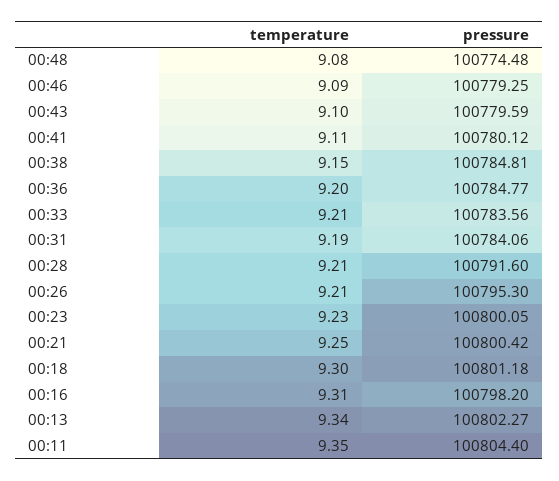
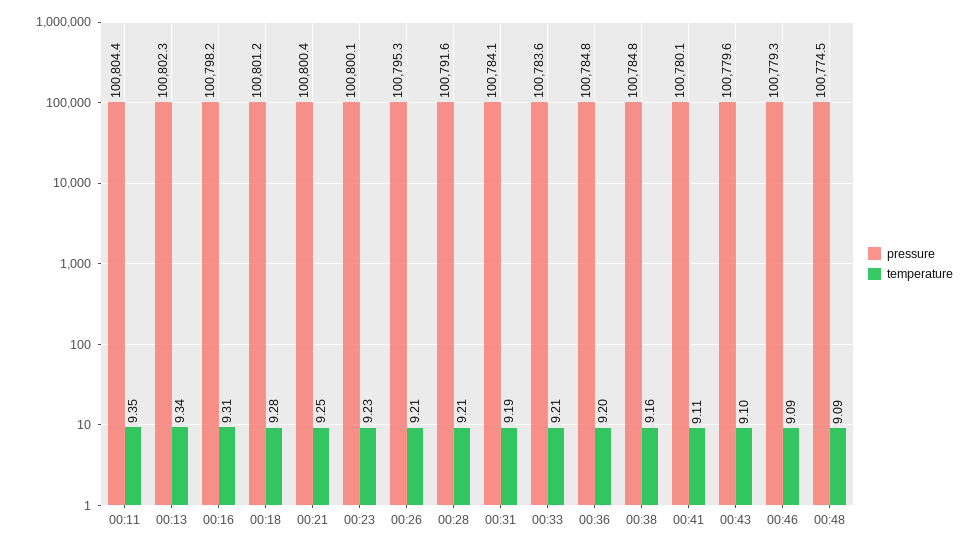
  {
    "temperature": {
-     "00:48": 9.08,
+     "00:48": 9.09,
      "00:46": 9.09,
      "00:43": 9.1,
      "00:41": 9.11,
-     "00:38": 9.15,
+     "00:38": 9.16,
      "00:36": 9.2,
      "00:33": 9.21,
      "00:31": 9.19,
      "00:28": 9.21,
      "00:26": 9.21,
      "00:23": 9.23,
      "00:21": 9.25,
-     "00:18": 9.3,
+     "00:18": 9.28,
      "00:16": 9.31,
      "00:13": 9.34,
      "00:11": 9.35
    },
    "pressure": {
      "00:48": 100774.48,
      "00:46": 100779.25,
      "00:43": 100779.59,
      "00:41": 100780.12,
      "00:38": 100784.81,
      "00:36": 100784.77,
      "00:33": 100783.56,
      "00:31": 100784.06,
      "00:28": 100791.6,
      "00:26": 100795.3,
      "00:23": 100800.05,
      "00:21": 100800.42,
      "00:18": 100801.18,
      "00:16": 100798.2,
      "00:13": 100802.27,
      "00:11": 100804.4
    }
  }

